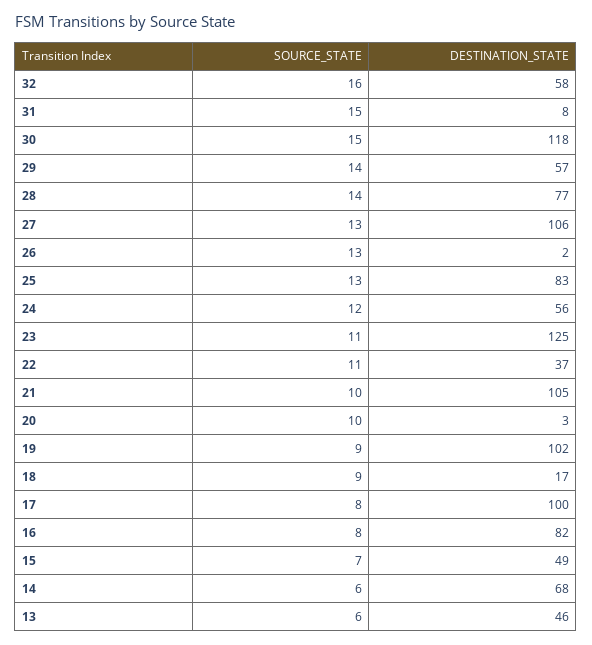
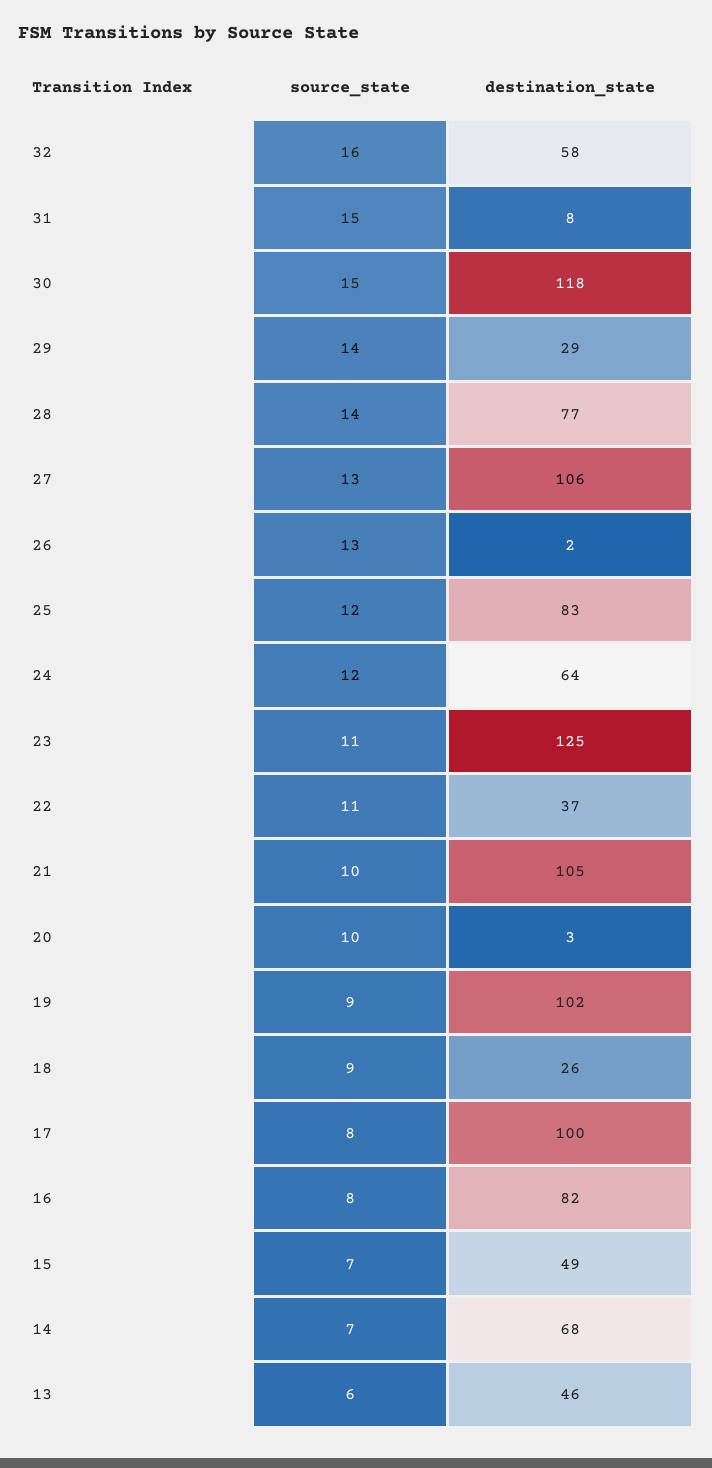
  {
    "SOURCE_STATE": {
      "32": 16,
      "31": 15,
      "30": 15,
      "29": 14,
      "28": 14,
      "27": 13,
      "26": 13,
-     "25": 13,
+     "25": 12,
      "24": 12,
      "23": 11,
      "22": 11,
      "21": 10,
      "20": 10,
      "19": 9,
      "18": 9,
      "17": 8,
      "16": 8,
      "15": 7,
-     "14": 6,
+     "14": 7,
      "13": 6
    },
    "DESTINATION_STATE": {
      "32": 58,
      "31": 8,
      "30": 118,
-     "29": 57,
+     "29": 29,
      "28": 77,
      "27": 106,
      "26": 2,
      "25": 83,
-     "24": 56,
+     "24": 64,
      "23": 125,
      "22": 37,
      "21": 105,
      "20": 3,
      "19": 102,
-     "18": 17,
+     "18": 26,
      "17": 100,
      "16": 82,
      "15": 49,
      "14": 68,
      "13": 46
    }
  }

